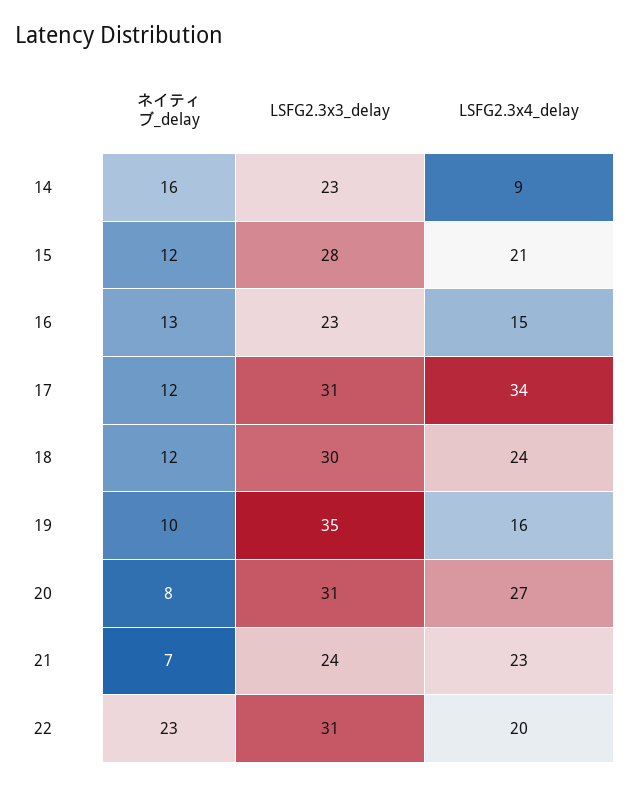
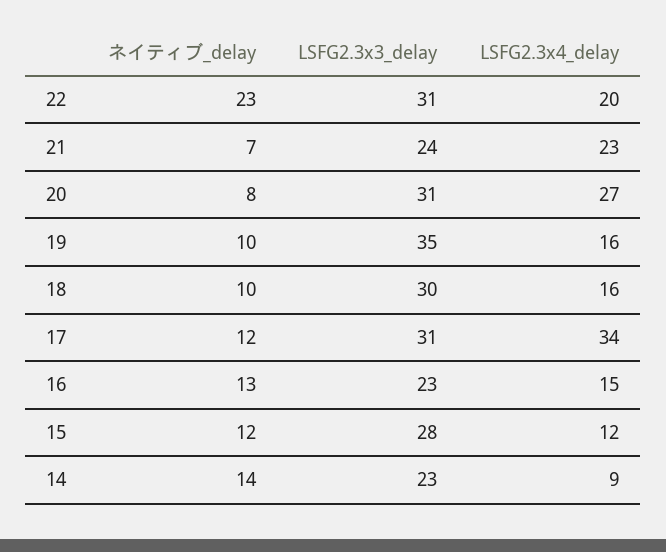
  {
    "ネイティブ_delay": {
-     "14": 16,
+     "14": 14,
      "15": 12,
      "16": 13,
      "17": 12,
-     "18": 12,
+     "18": 10,
      "19": 10,
      "20": 8,
      "21": 7,
      "22": 23
    },
    "LSFG2.3x3_delay": {
      "14": 23,
      "15": 28,
      "16": 23,
      "17": 31,
      "18": 30,
      "19": 35,
      "20": 31,
      "21": 24,
      "22": 31
    },
    "LSFG2.3x4_delay": {
      "14": 9,
-     "15": 21,
+     "15": 12,
      "16": 15,
      "17": 34,
-     "18": 24,
+     "18": 16,
      "19": 16,
      "20": 27,
      "21": 23,
      "22": 20
    }
  }

